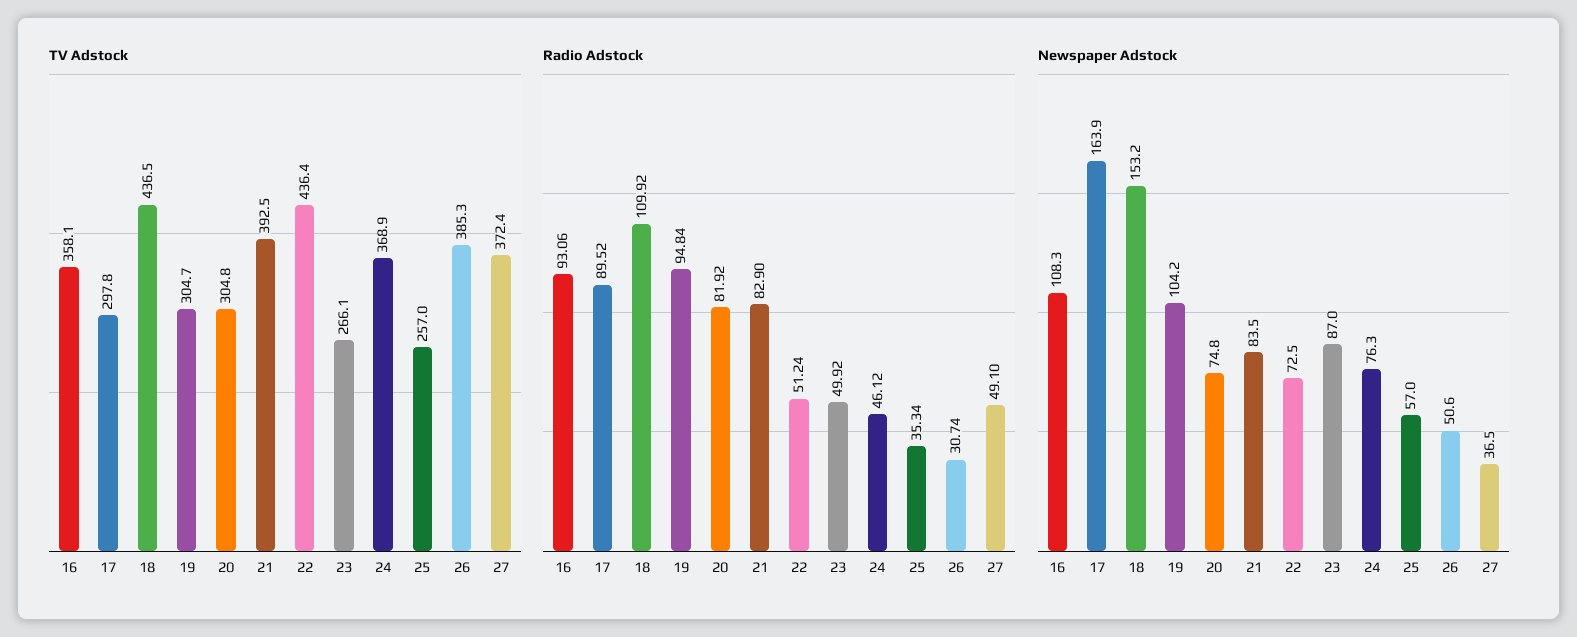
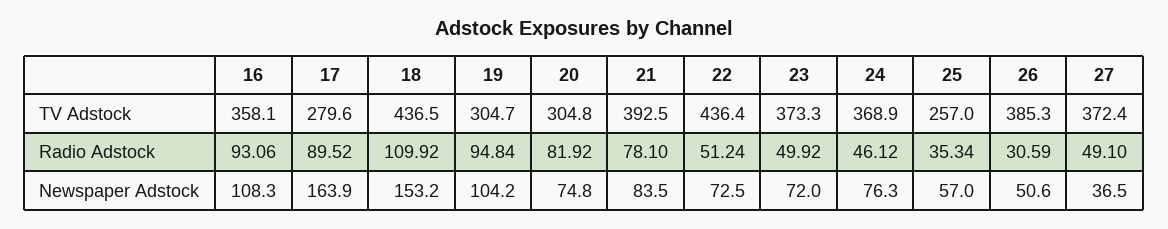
  {
    "TV Adstock": {
      "16": 358.1,
-     "17": 297.8,
+     "17": 279.6,
      "18": 436.5,
      "19": 304.7,
      "20": 304.8,
      "21": 392.5,
      "22": 436.4,
-     "23": 266.1,
+     "23": 373.3,
      "24": 368.9,
      "25": 257,
      "26": 385.3,
      "27": 372.4
    },
    "Radio Adstock": {
      "16": 93.06,
      "17": 89.52,
      "18": 109.92,
      "19": 94.84,
      "20": 81.92,
-     "21": 82.9,
+     "21": 78.1,
      "22": 51.24,
      "23": 49.92,
      "24": 46.12,
      "25": 35.34,
-     "26": 30.74,
+     "26": 30.59,
      "27": 49.1
    },
    "Newspaper Adstock": {
      "16": 108.3,
      "17": 163.9,
      "18": 153.2,
      "19": 104.2,
      "20": 74.8,
      "21": 83.5,
      "22": 72.5,
-     "23": 87,
+     "23": 72,
      "24": 76.3,
      "25": 57,
      "26": 50.6,
      "27": 36.5
    }
  }

